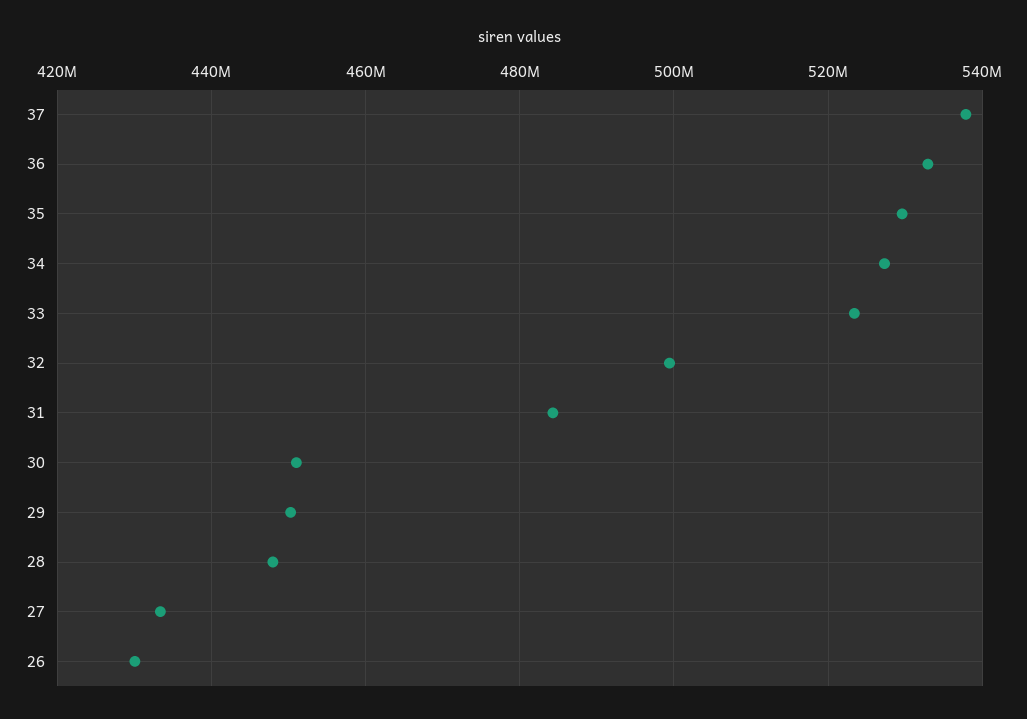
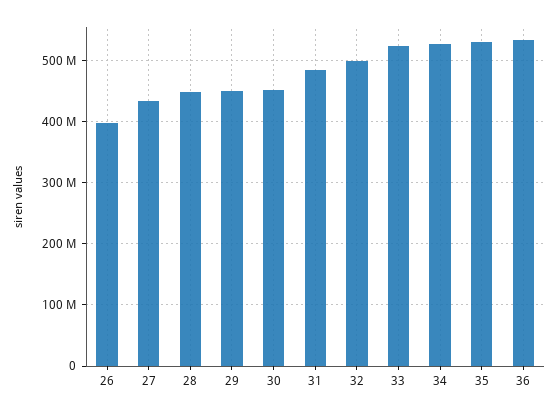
  {
-   "37": 538000000,
    "36": 532000000,
    "35": 530000000,
    "34": 528000000,
    "33": 524000000,
    "32": 500000000,
    "31": 484000000,
    "30": 452000000,
    "29": 450000000,
    "28": 448000000,
    "27": 434000000,
-   "26": 430000000
+   "26": 400000000
  }

